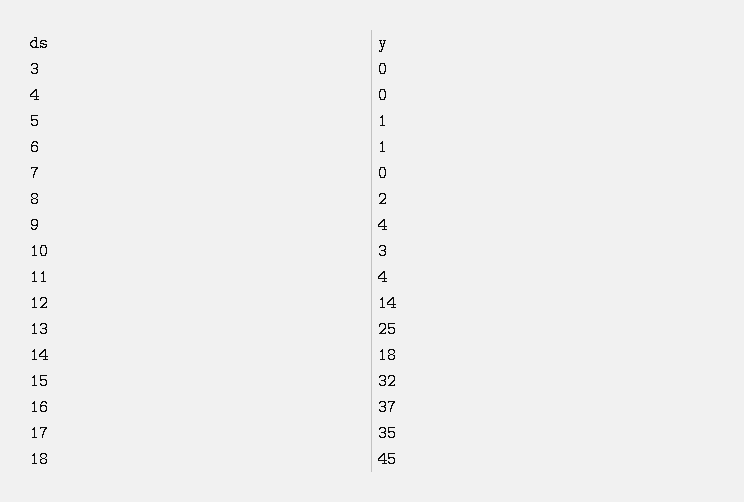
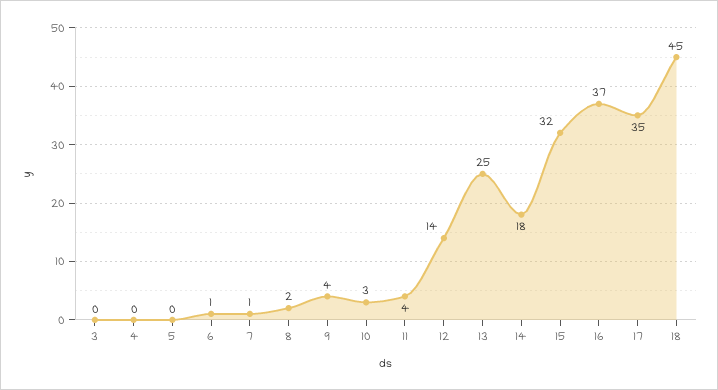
  {
    "3": 0,
    "4": 0,
-   "5": 1,
+   "5": 0,
    "6": 1,
-   "7": 0,
+   "7": 1,
    "8": 2,
    "9": 4,
    "10": 3,
    "11": 4,
    "12": 14,
    "13": 25,
    "14": 18,
    "15": 32,
    "16": 37,
    "17": 35,
    "18": 45
  }

